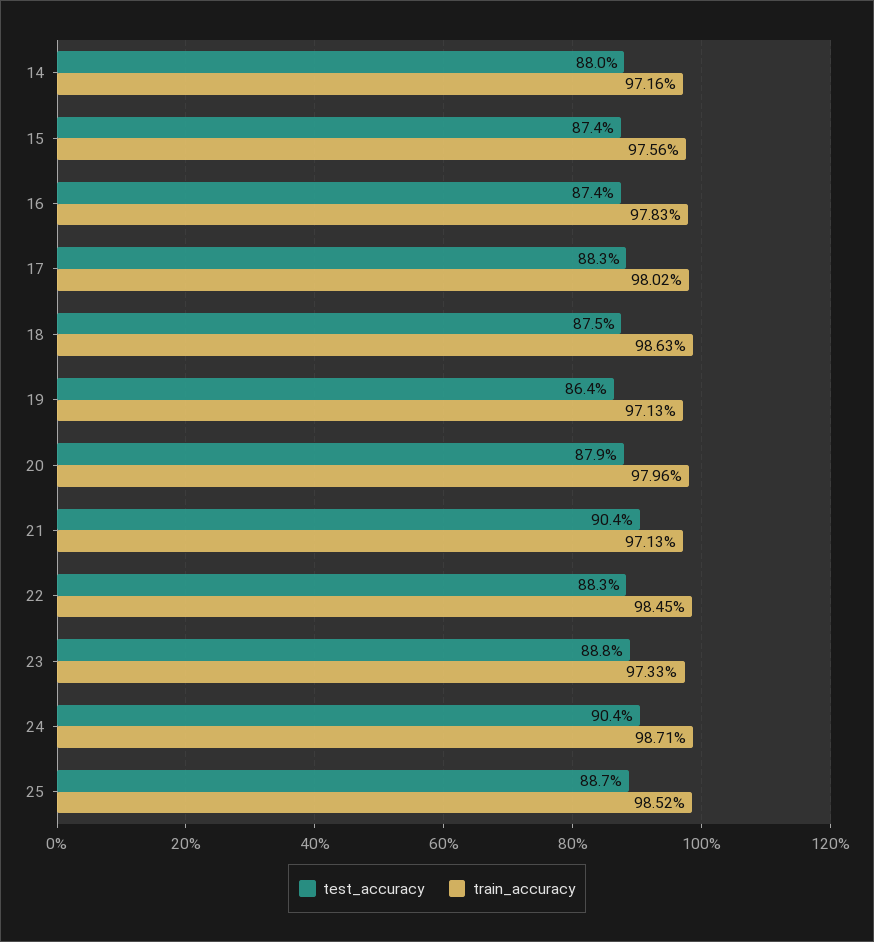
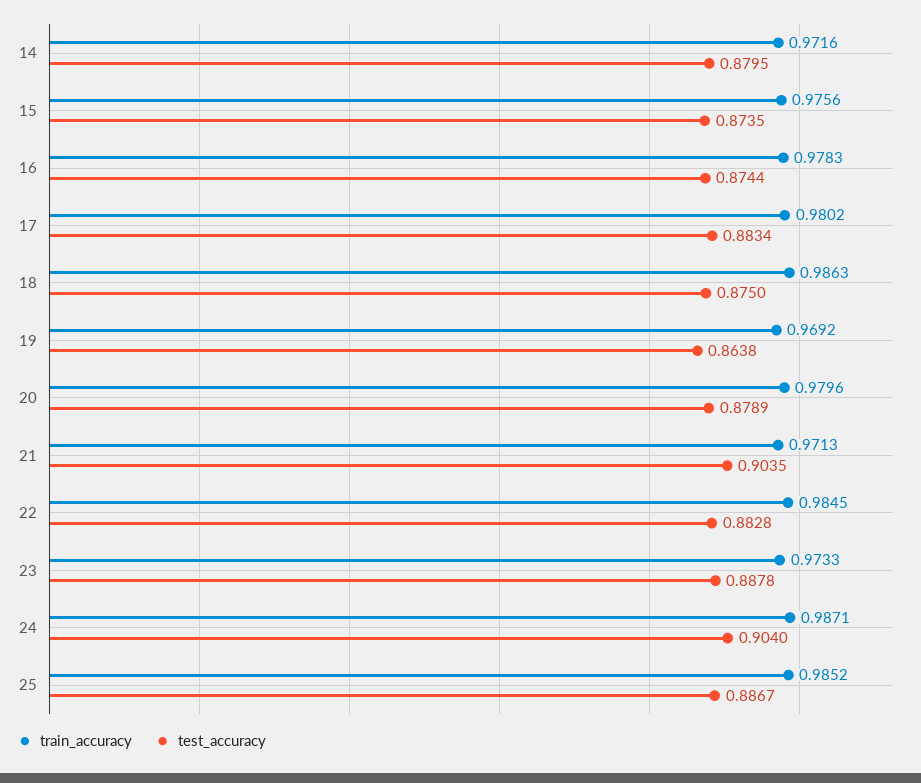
  {
    "test_accuracy": {
      "14": 0.8795,
      "15": 0.8735,
      "16": 0.8744,
      "17": 0.8834,
      "18": 0.875,
      "19": 0.8638,
      "20": 0.8789,
      "21": 0.9035,
      "22": 0.8828,
      "23": 0.8878,
      "24": 0.904,
      "25": 0.8867
    },
    "train_accuracy": {
      "14": 0.9716,
      "15": 0.9756,
      "16": 0.9783,
      "17": 0.9802,
      "18": 0.9863,
-     "19": 0.9713,
+     "19": 0.9692,
      "20": 0.9796,
      "21": 0.9713,
      "22": 0.9845,
      "23": 0.9733,
      "24": 0.9871,
      "25": 0.9852
    }
  }

